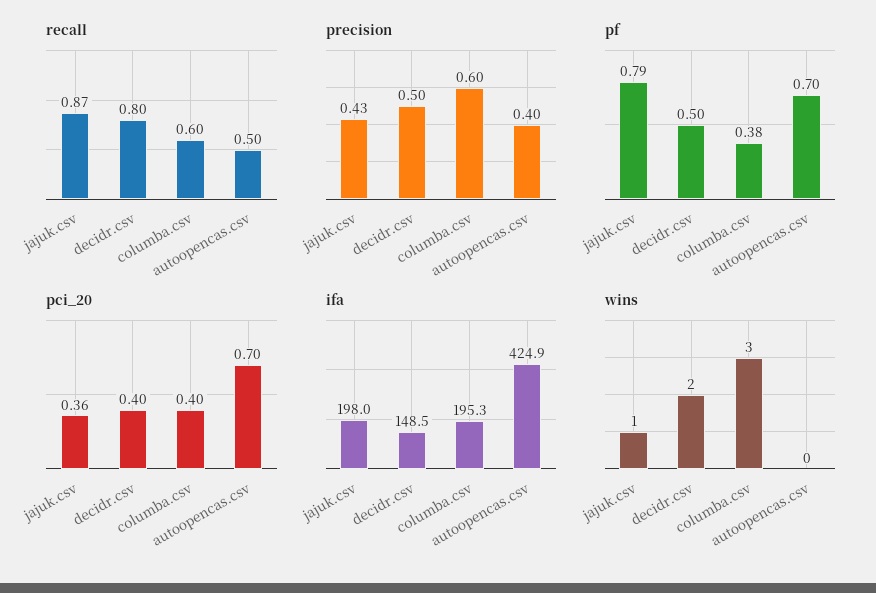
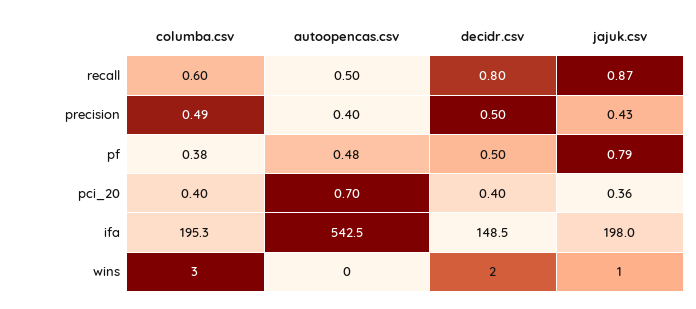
  {
    "recall": {
      "jajuk.csv": 0.87,
      "decidr.csv": 0.8,
      "columba.csv": 0.6,
      "autoopencas.csv": 0.5
    },
    "precision": {
      "jajuk.csv": 0.43,
      "decidr.csv": 0.5,
-     "columba.csv": 0.6,
+     "columba.csv": 0.49,
      "autoopencas.csv": 0.4
    },
    "pf": {
      "jajuk.csv": 0.79,
      "decidr.csv": 0.5,
      "columba.csv": 0.38,
-     "autoopencas.csv": 0.7
+     "autoopencas.csv": 0.48
    },
    "pci_20": {
      "jajuk.csv": 0.36,
      "decidr.csv": 0.4,
      "columba.csv": 0.4,
      "autoopencas.csv": 0.7
    },
    "ifa": {
      "jajuk.csv": 198,
      "decidr.csv": 148.5,
      "columba.csv": 195.3,
-     "autoopencas.csv": 424.9
+     "autoopencas.csv": 542.5
    },
    "wins": {
      "jajuk.csv": 1,
      "decidr.csv": 2,
      "columba.csv": 3,
      "autoopencas.csv": 0
    }
  }

